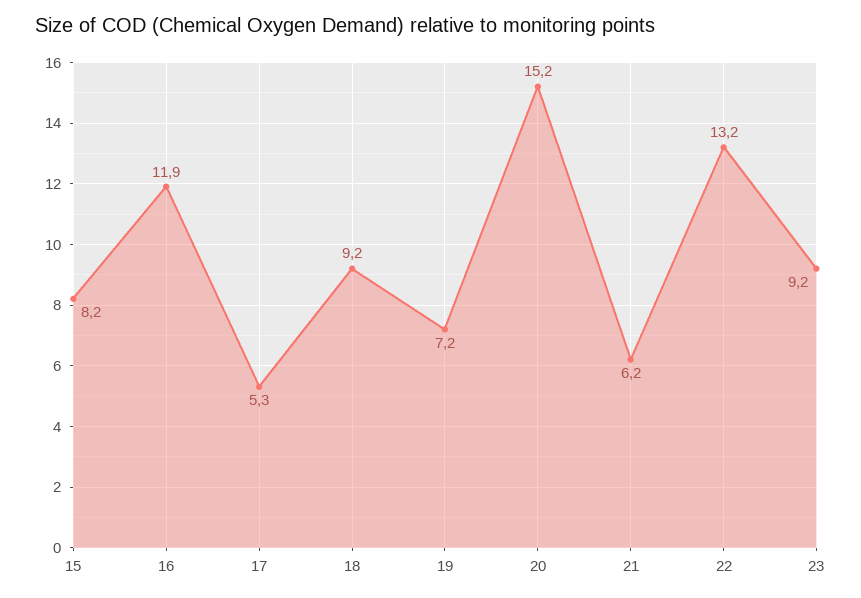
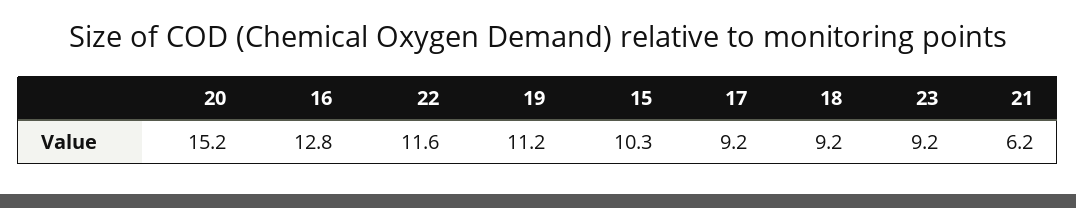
  {
-   "15": 8.2,
+   "15": 10.3,
-   "16": 11.9,
+   "16": 12.8,
-   "17": 5.3,
+   "17": 9.2,
    "18": 9.2,
-   "19": 7.2,
+   "19": 11.2,
    "20": 15.2,
    "21": 6.2,
-   "22": 13.2,
+   "22": 11.6,
    "23": 9.2
  }

